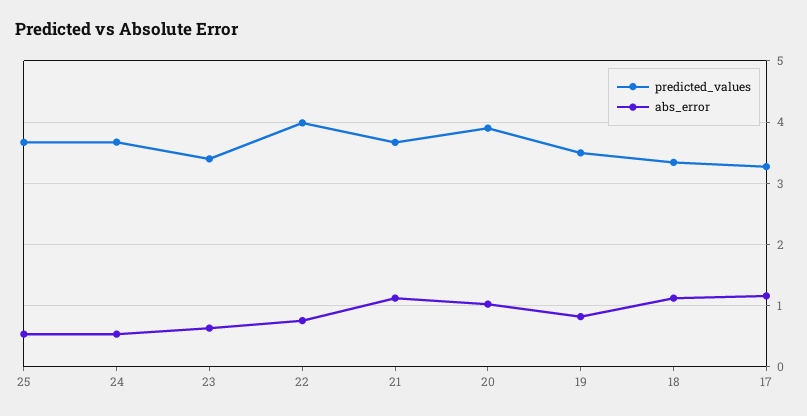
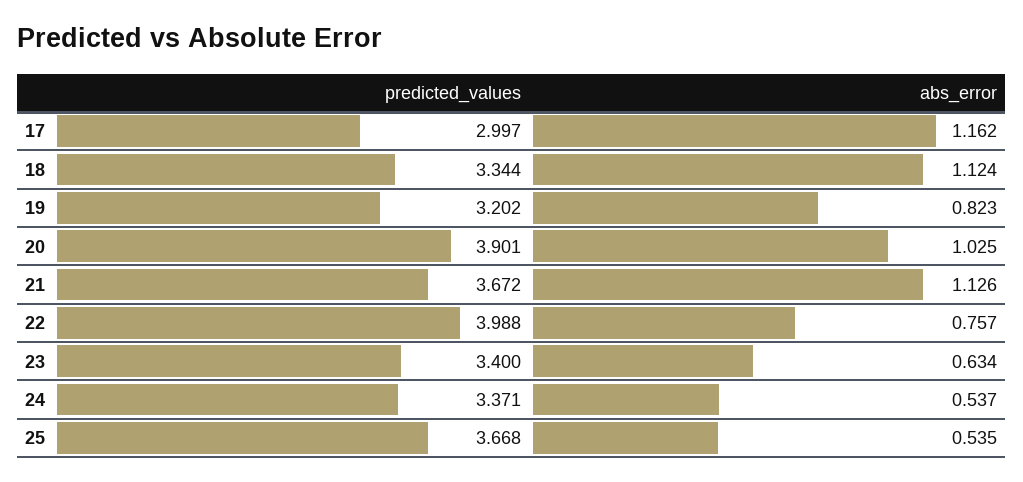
  {
    "predicted_values": {
      "25": 3.668,
-     "24": 3.7,
+     "24": 3.371,
      "23": 3.4,
      "22": 3.988,
      "21": 3.672,
      "20": 3.901,
-     "19": 3.5,
+     "19": 3.202,
      "18": 3.344,
-     "17": 3.3
+     "17": 2.997
    },
    "abs_error": {
      "25": 0.535,
      "24": 0.537,
      "23": 0.634,
      "22": 0.757,
      "21": 1.126,
      "20": 1.025,
      "19": 0.823,
      "18": 1.124,
      "17": 1.162
    }
  }

